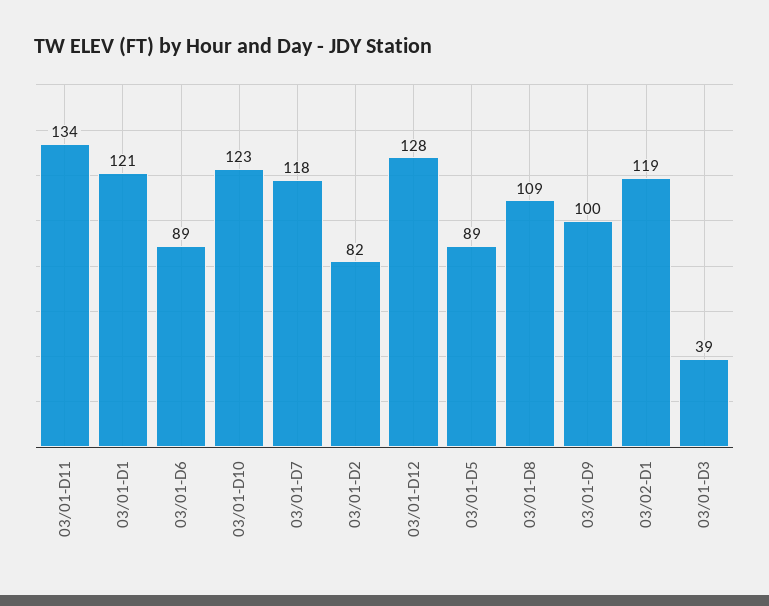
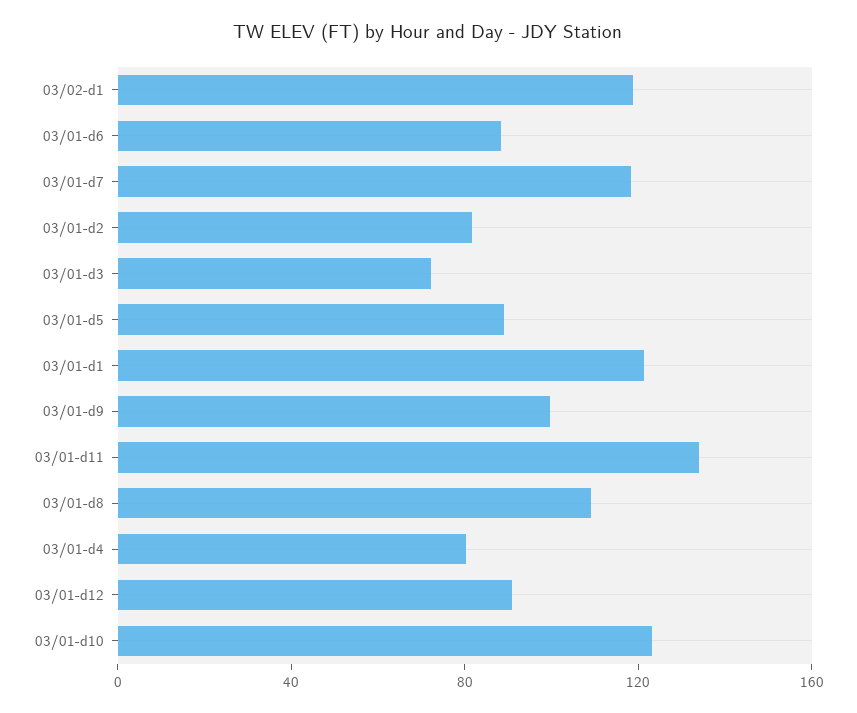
  {
    "03/01-D11": 134,
    "03/01-D1": 121,
    "03/01-D6": 89,
    "03/01-D10": 123,
    "03/01-D7": 118,
    "03/01-D2": 82,
-   "03/01-D12": 128,
+   "03/01-D12": 90,
    "03/01-D5": 89,
    "03/01-D8": 109,
    "03/01-D9": 100,
    "03/02-D1": 119,
-   "03/01-D3": 39
+   "03/01-D3": 70,
+   "03/01-d4": 80
  }

